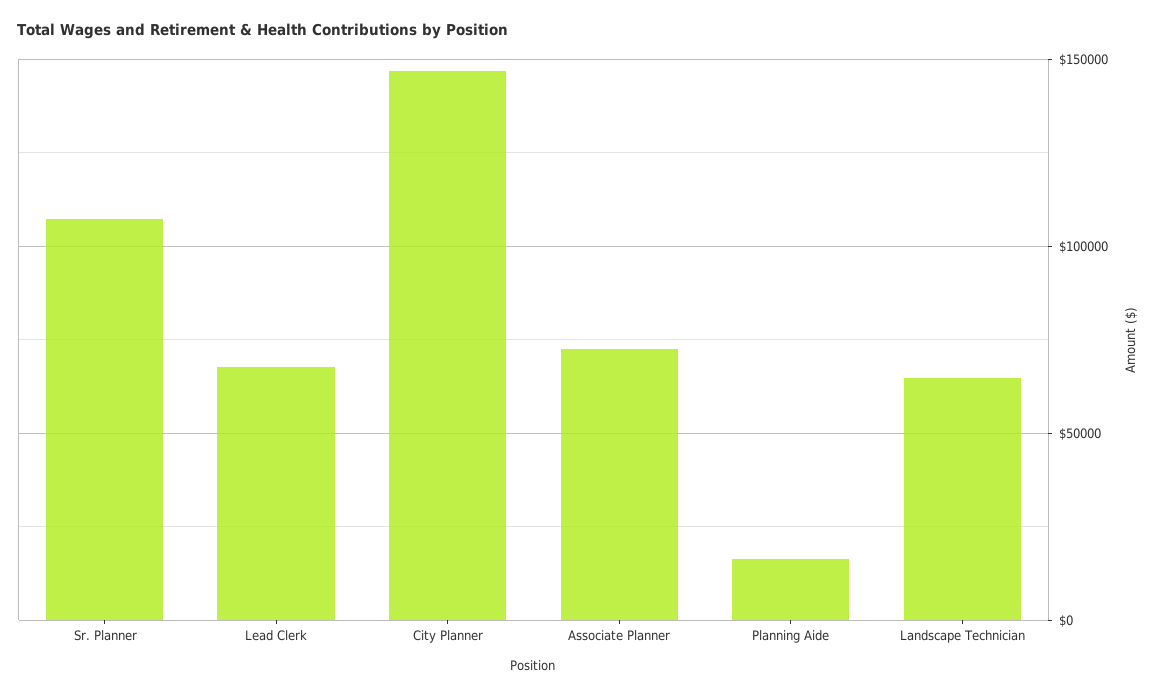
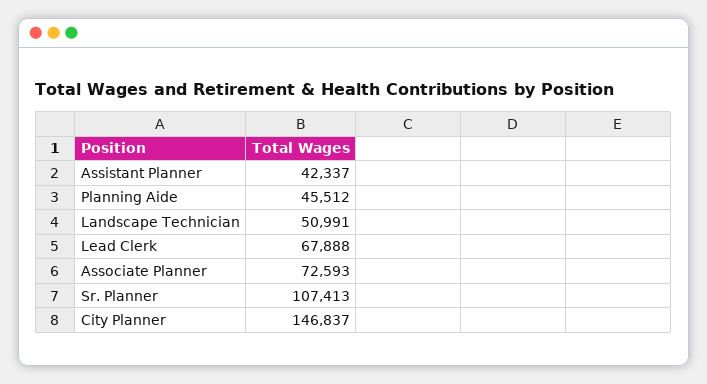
  {
    "Sr. Planner": 107413,
    "Lead Clerk": 67888,
    "City Planner": 146837,
    "Associate Planner": 72593,
-   "Planning Aide": 15000,
+   "Planning Aide": 45512,
-   "Landscape Technician": 65000
+   "Landscape Technician": 50991,
+   "Assistant Planner": 42337
  }

